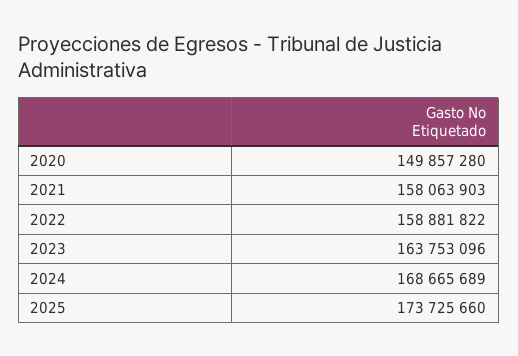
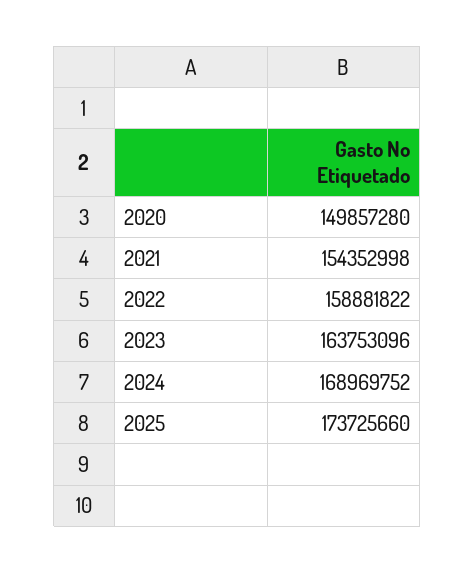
  {
    "2020": 149857280,
-   "2021": 158063903,
+   "2021": 154352998,
    "2022": 158881822,
    "2023": 163753096,
-   "2024": 168665689,
+   "2024": 168969752,
    "2025": 173725660
  }

